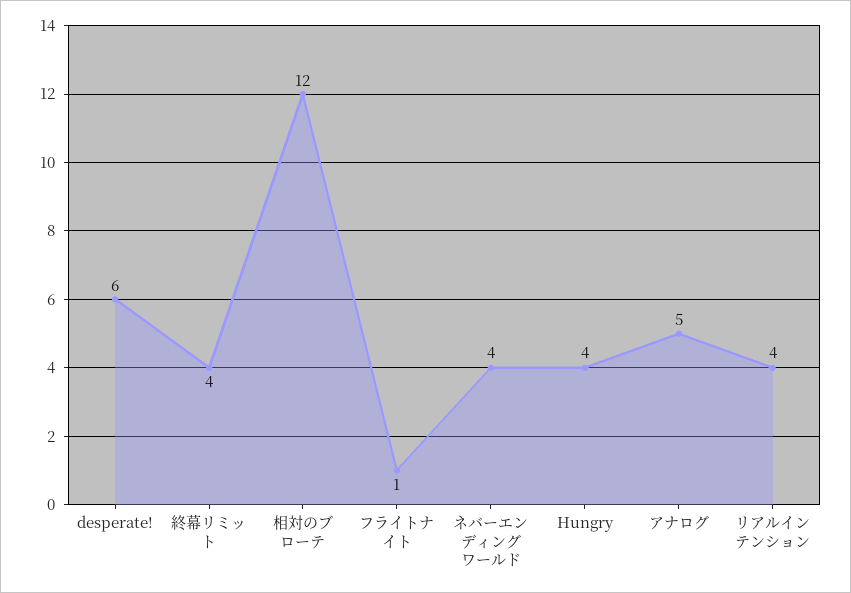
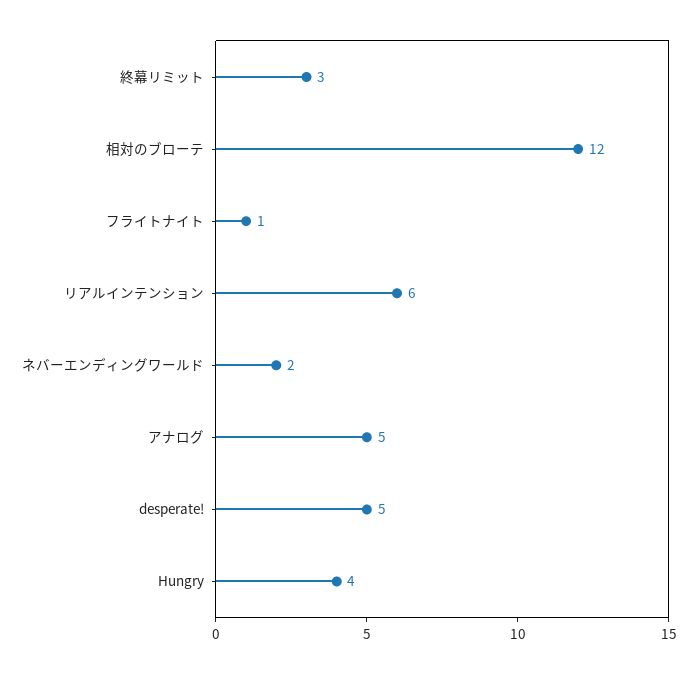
  {
-   "desperate!": 6,
+   "desperate!": 5,
-   "終幕リミット": 4,
+   "終幕リミット": 3,
    "相対のブローテ": 12,
    "フライトナイト": 1,
-   "ネバーエンディングワールド": 4,
+   "ネバーエンディングワールド": 2,
    "Hungry": 4,
    "アナログ": 5,
-   "リアルインテンション": 4
+   "リアルインテンション": 6
  }

